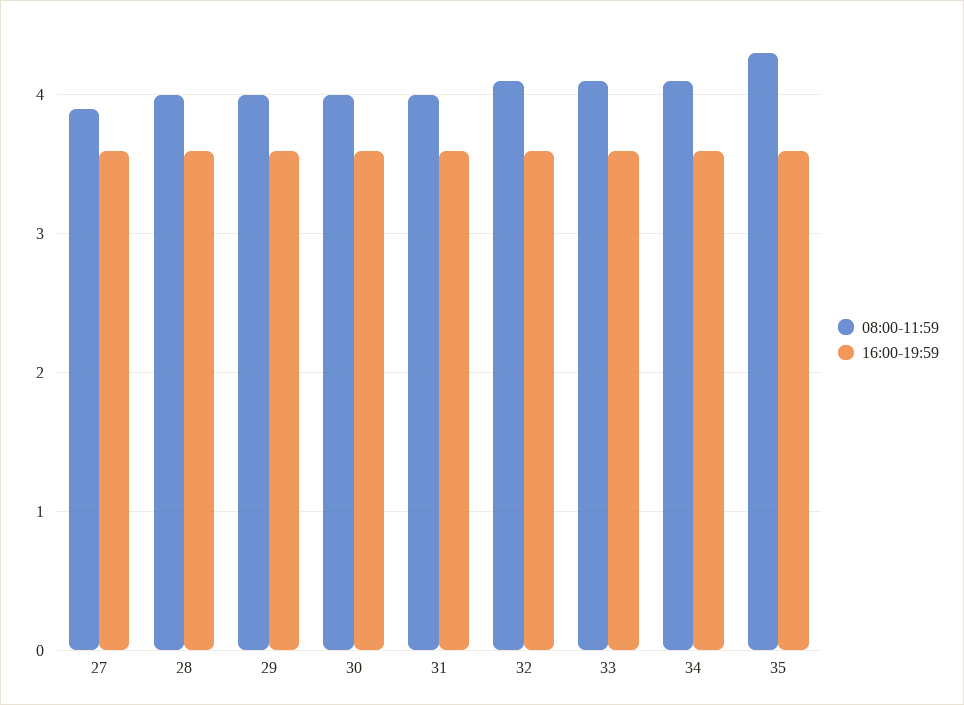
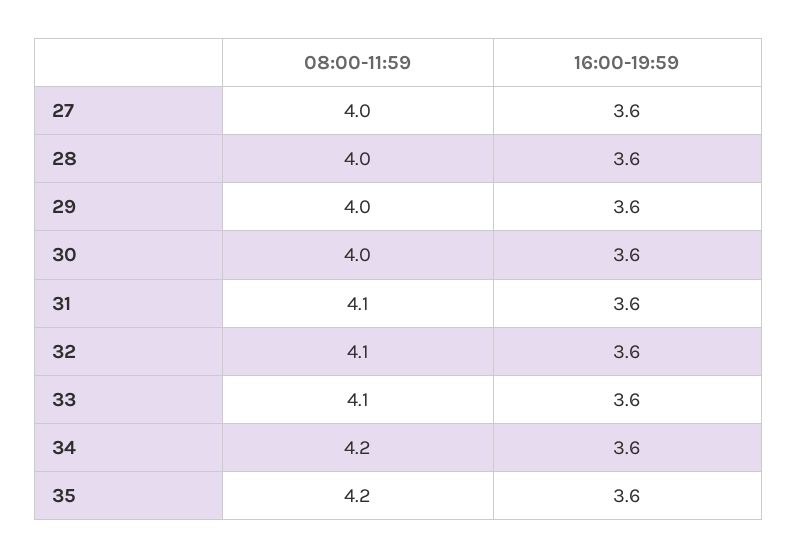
  {
    "08:00-11:59": {
-     "27": 3.9,
+     "27": 4,
      "28": 4,
      "29": 4,
      "30": 4,
-     "31": 4,
+     "31": 4.1,
      "32": 4.1,
      "33": 4.1,
-     "34": 4.1,
+     "34": 4.2,
-     "35": 4.3
+     "35": 4.2
    },
    "16:00-19:59": {
      "27": 3.6,
      "28": 3.6,
      "29": 3.6,
      "30": 3.6,
      "31": 3.6,
      "32": 3.6,
      "33": 3.6,
      "34": 3.6,
      "35": 3.6
    }
  }

